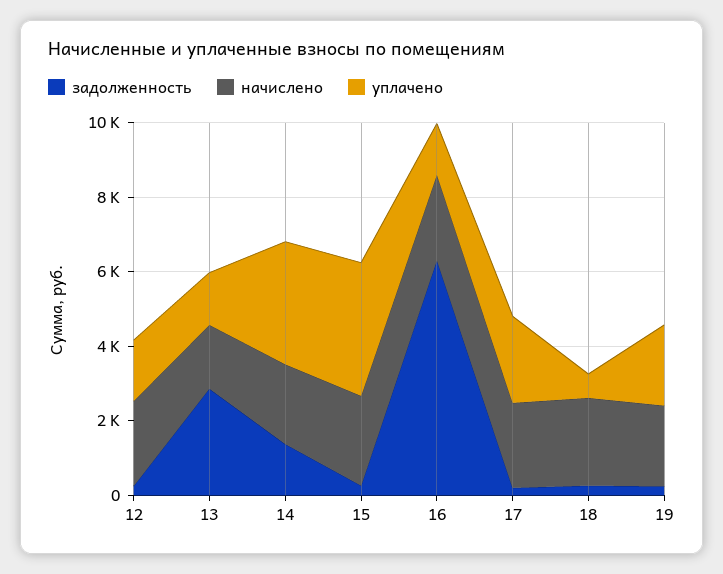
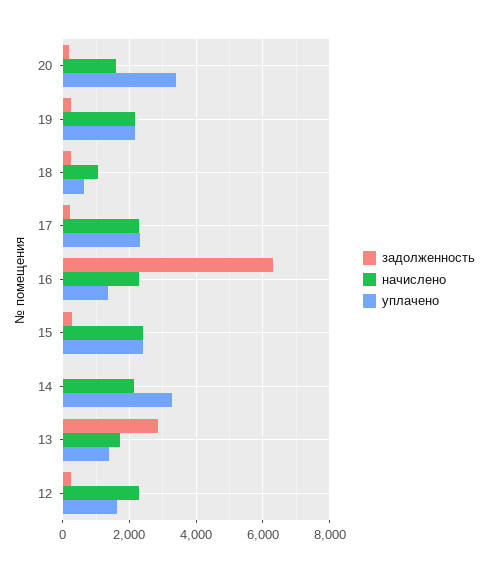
  {
    "задолженность": {
      "12": 200,
      "13": 2800,
-     "14": 1500,
+     "14": 0,
      "15": 200,
      "16": 6400,
      "17": 200,
      "18": 200,
-     "19": 200
+     "19": 200,
+     "20": 200
    },
    "начислено": {
      "12": 2200,
      "13": 1800,
      "14": 2200,
      "15": 2400,
      "16": 2200,
      "17": 2200,
-     "18": 2500,
+     "18": 1000,
-     "19": 2200
+     "19": 2200,
+     "20": 1600
    },
    "уплачено": {
      "12": 1600,
      "13": 1400,
      "14": 3200,
-     "15": 3500,
+     "15": 2400,
      "16": 1400,
      "17": 2400,
      "18": 600,
-     "19": 2200
+     "19": 2200,
+     "20": 3400
    }
  }

